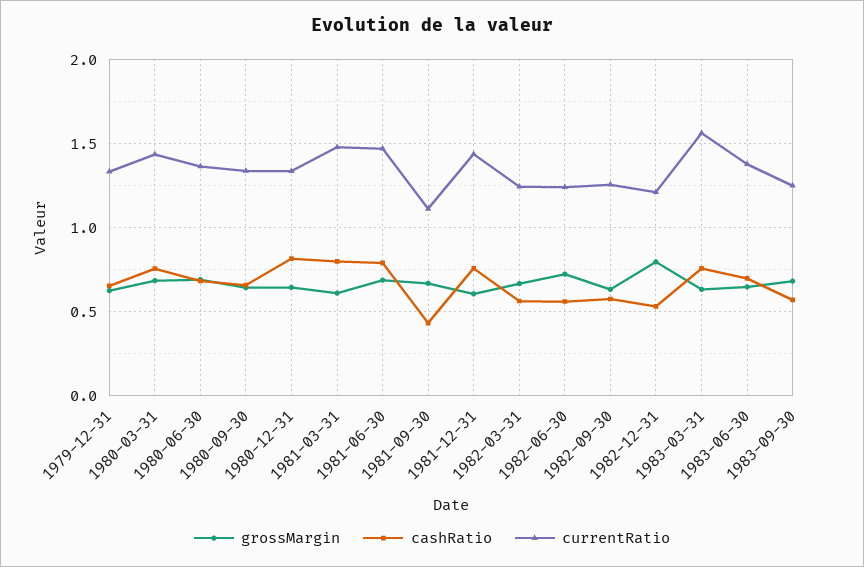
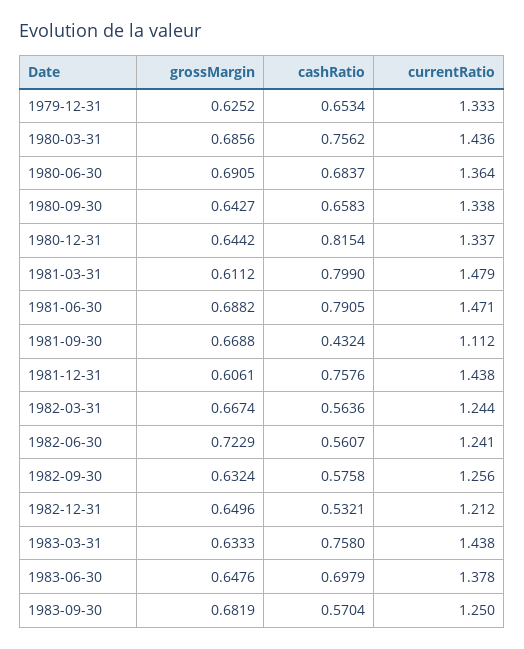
  {
    "grossMargin": {
      "1979-12-31": 0.6252,
      "1980-03-31": 0.6856,
      "1980-06-30": 0.6905,
      "1980-09-30": 0.6427,
      "1980-12-31": 0.6442,
      "1981-03-31": 0.6112,
      "1981-06-30": 0.6882,
      "1981-09-30": 0.6688,
      "1981-12-31": 0.6061,
      "1982-03-31": 0.6674,
      "1982-06-30": 0.7229,
      "1982-09-30": 0.6324,
-     "1982-12-31": 0.8,
+     "1982-12-31": 0.6496,
      "1983-03-31": 0.6333,
      "1983-06-30": 0.6476,
      "1983-09-30": 0.6819
    },
    "cashRatio": {
      "1979-12-31": 0.6534,
      "1980-03-31": 0.7562,
      "1980-06-30": 0.6837,
      "1980-09-30": 0.6583,
      "1980-12-31": 0.8154,
      "1981-03-31": 0.799,
      "1981-06-30": 0.7905,
      "1981-09-30": 0.4324,
      "1981-12-31": 0.7576,
      "1982-03-31": 0.5636,
      "1982-06-30": 0.5607,
      "1982-09-30": 0.5758,
      "1982-12-31": 0.5321,
      "1983-03-31": 0.758,
      "1983-06-30": 0.6979,
      "1983-09-30": 0.5704
    },
    "currentRatio": {
      "1979-12-31": 1.333,
      "1980-03-31": 1.436,
      "1980-06-30": 1.364,
      "1980-09-30": 1.338,
      "1980-12-31": 1.337,
      "1981-03-31": 1.479,
      "1981-06-30": 1.471,
      "1981-09-30": 1.112,
      "1981-12-31": 1.438,
      "1982-03-31": 1.244,
      "1982-06-30": 1.241,
      "1982-09-30": 1.256,
      "1982-12-31": 1.212,
-     "1983-03-31": 1.55,
+     "1983-03-31": 1.438,
      "1983-06-30": 1.378,
      "1983-09-30": 1.25
    }
  }

